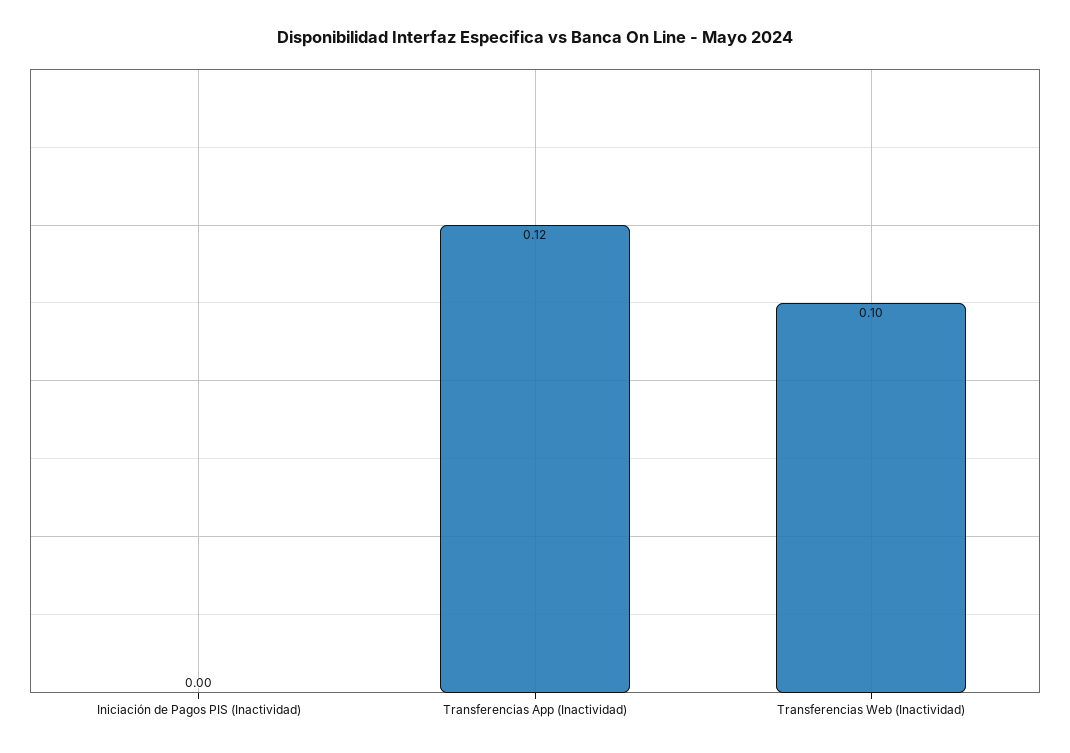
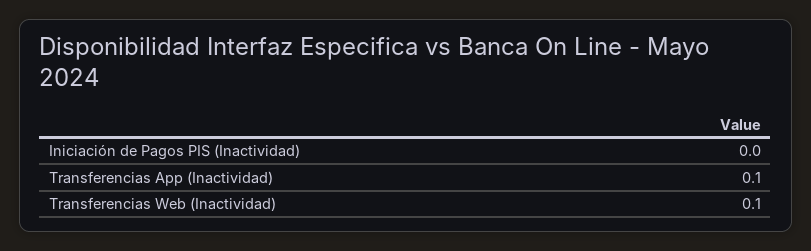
  {
    "Iniciación de Pagos PIS (Inactividad)": 0,
-   "Transferencias App (Inactividad)": 0.12,
+   "Transferencias App (Inactividad)": 0.1,
    "Transferencias Web (Inactividad)": 0.1
  }

